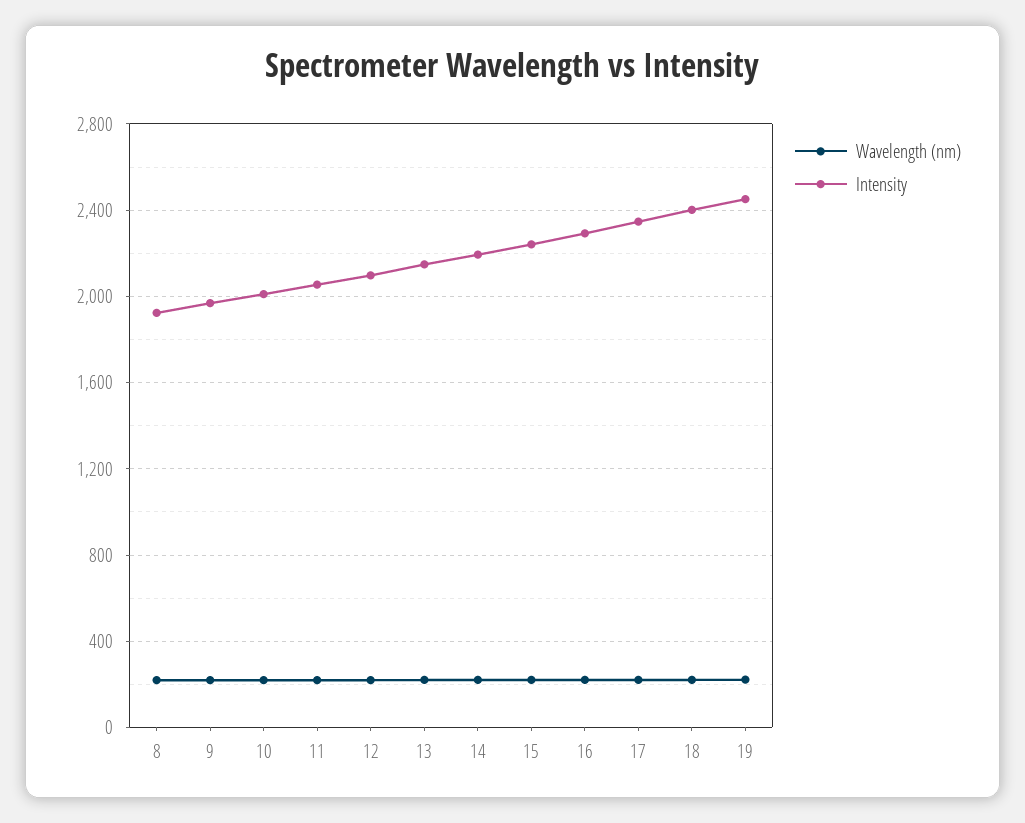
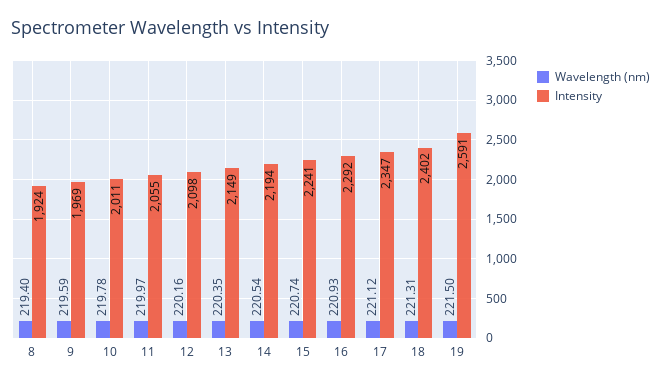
  {
    "Wavelength (nm)": {
      "8": 219.4,
      "9": 219.59,
      "10": 219.78,
      "11": 219.97,
      "12": 220.16,
      "13": 220.35,
      "14": 220.54,
      "15": 220.74,
      "16": 220.93,
      "17": 221.12,
      "18": 221.31,
      "19": 221.5
    },
    "Intensity": {
      "8": 1924,
      "9": 1969,
      "10": 2011,
      "11": 2055,
      "12": 2098,
      "13": 2149,
      "14": 2194,
      "15": 2241,
      "16": 2292,
      "17": 2347,
      "18": 2402,
-     "19": 2450
+     "19": 2591
    }
  }

